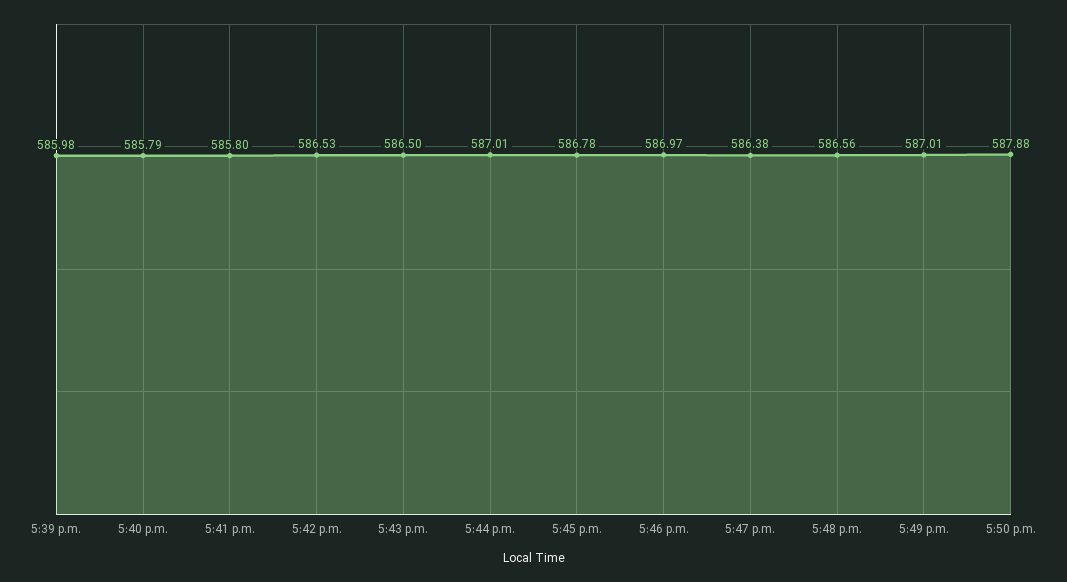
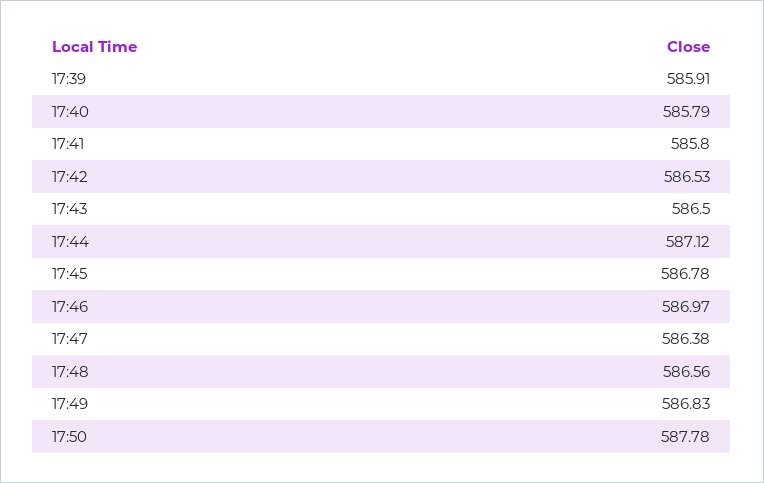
  {
-   "5:39 p.m.": 585.98,
+   "5:39 p.m.": 585.91,
    "5:40 p.m.": 585.79,
    "5:41 p.m.": 585.8,
    "5:42 p.m.": 586.53,
    "5:43 p.m.": 586.5,
-   "5:44 p.m.": 587.01,
+   "5:44 p.m.": 587.12,
    "5:45 p.m.": 586.78,
    "5:46 p.m.": 586.97,
    "5:47 p.m.": 586.38,
    "5:48 p.m.": 586.56,
-   "5:49 p.m.": 587.01,
+   "5:49 p.m.": 586.83,
-   "5:50 p.m.": 587.88
+   "5:50 p.m.": 587.78
  }

